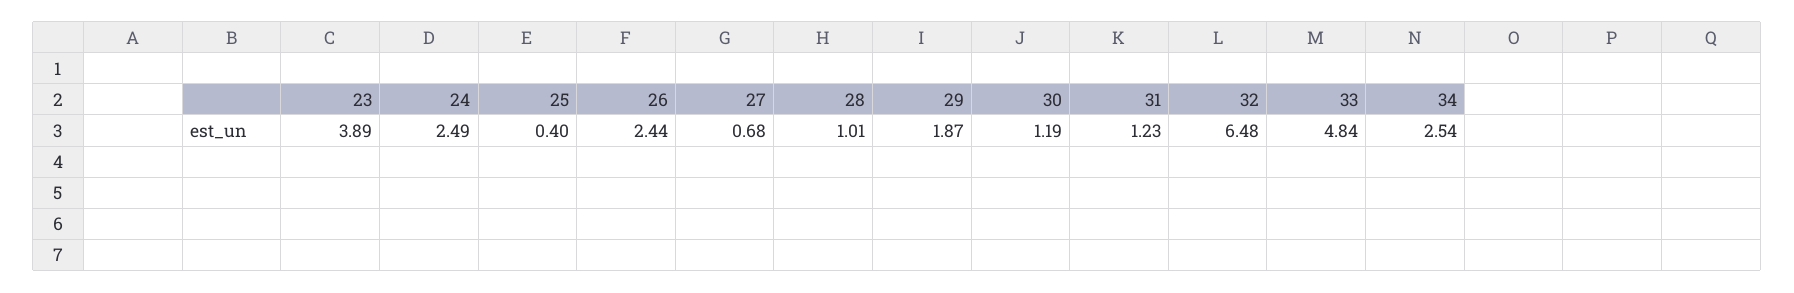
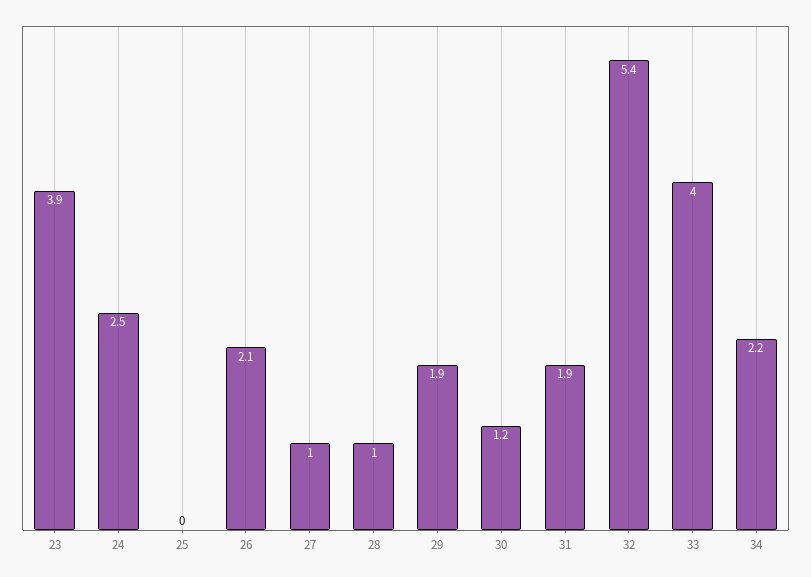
  {
    "23": 3.89,
    "24": 2.49,
-   "25": 0.4,
+   "25": 0,
-   "26": 2.44,
+   "26": 2.1,
-   "27": 0.68,
+   "27": 1,
    "28": 1.01,
    "29": 1.87,
    "30": 1.19,
-   "31": 1.23,
+   "31": 1.9,
-   "32": 6.48,
+   "32": 5.4,
-   "33": 4.84,
+   "33": 4,
-   "34": 2.54
+   "34": 2.2
  }

